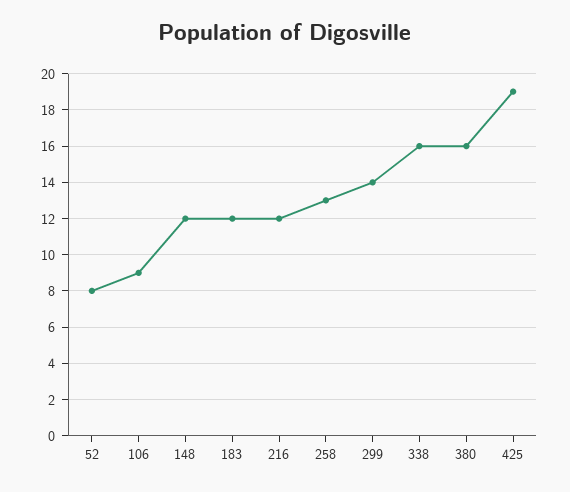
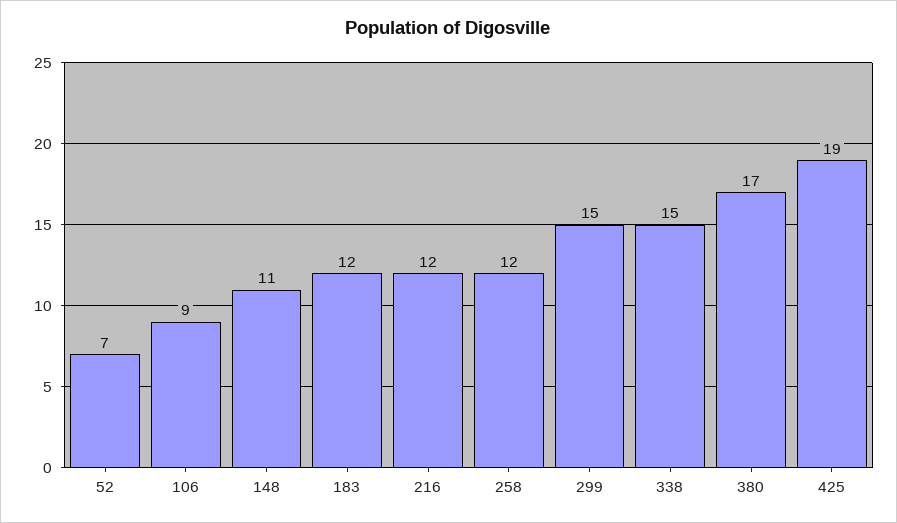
  {
-   "52": 8,
+   "52": 7,
    "106": 9,
-   "148": 12,
+   "148": 11,
    "183": 12,
    "216": 12,
-   "258": 13,
+   "258": 12,
-   "299": 14,
+   "299": 15,
-   "338": 16,
+   "338": 15,
-   "380": 16,
+   "380": 17,
    "425": 19
  }

